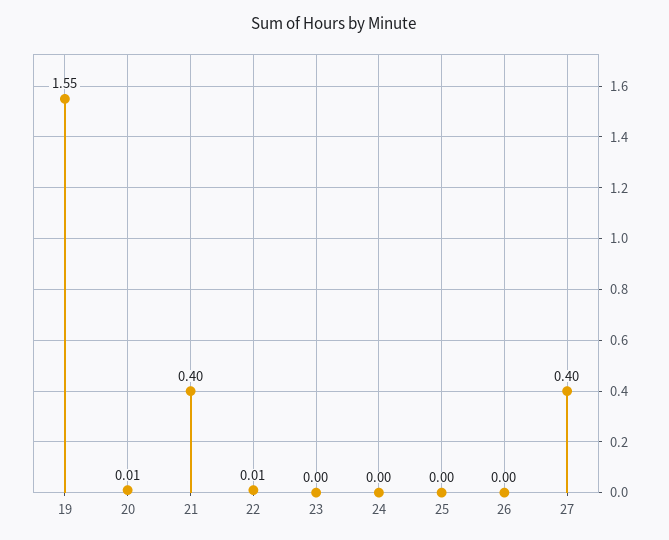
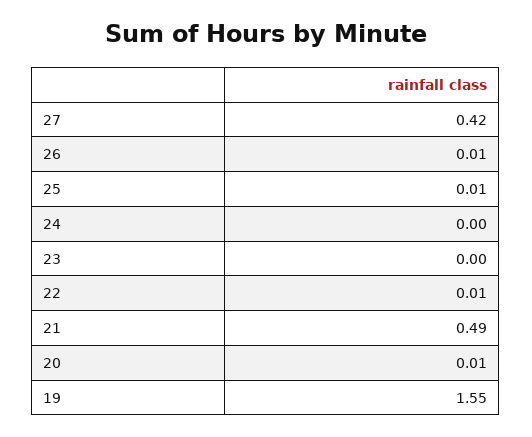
  {
    "19": 1.55,
    "20": 0.01,
-   "21": 0.4,
+   "21": 0.49,
    "22": 0.01,
    "23": 0,
    "24": 0,
-   "25": 0,
+   "25": 0.01,
-   "26": 0,
+   "26": 0.01,
-   "27": 0.4
+   "27": 0.42
  }

